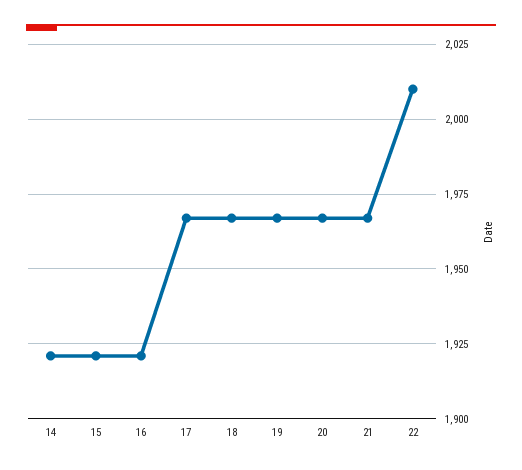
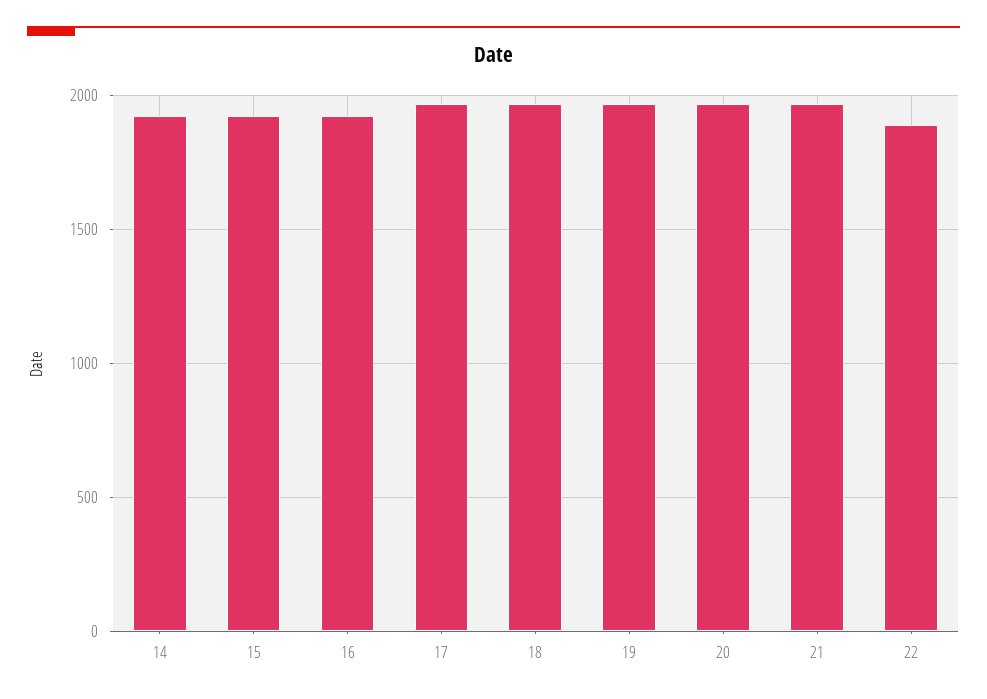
  {
    "14": 1920,
    "15": 1920,
    "16": 1920,
    "17": 1965,
    "18": 1965,
    "19": 1965,
    "20": 1965,
    "21": 1965,
-   "22": 2010
+   "22": 1900
  }

